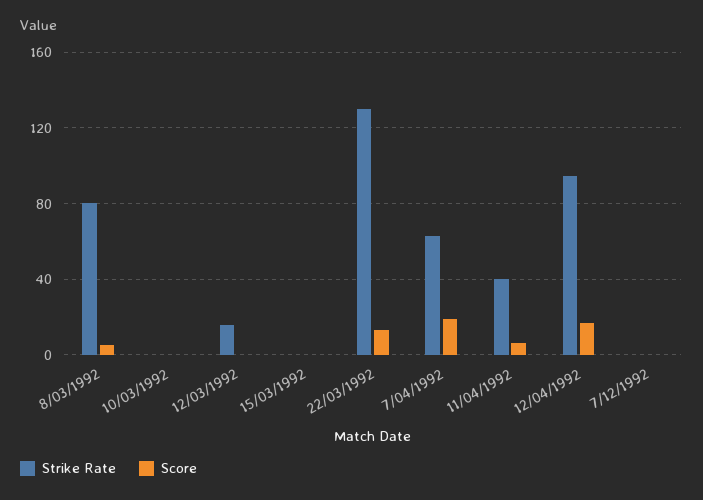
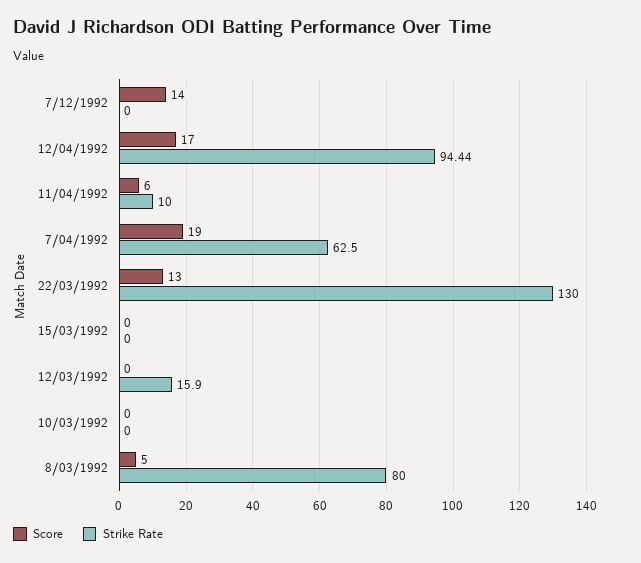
  {
    "Strike Rate": {
      "8/03/1992": 80,
      "10/03/1992": 0,
      "12/03/1992": 15.9,
      "15/03/1992": 0,
      "22/03/1992": 130,
      "7/04/1992": 62.5,
-     "11/04/1992": 40,
+     "11/04/1992": 10,
      "12/04/1992": 94.44,
      "7/12/1992": 0
    },
    "Score": {
      "8/03/1992": 5,
      "10/03/1992": 0,
      "12/03/1992": 0,
      "15/03/1992": 0,
      "22/03/1992": 13,
      "7/04/1992": 19,
      "11/04/1992": 6,
      "12/04/1992": 17,
-     "7/12/1992": 0
+     "7/12/1992": 14
    }
  }

